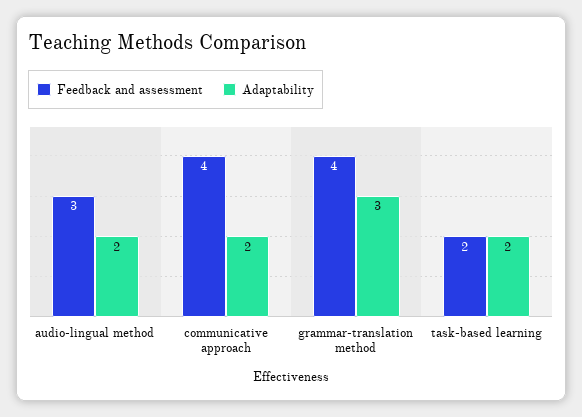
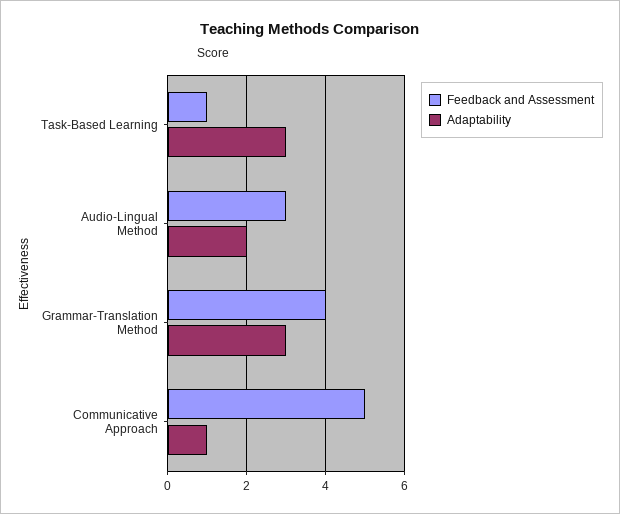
  {
    "Feedback and assessment": {
      "audio-lingual method": 3,
-     "communicative approach": 4,
+     "communicative approach": 5,
      "grammar-translation method": 4,
-     "task-based learning": 2
+     "task-based learning": 1
    },
    "Adaptability": {
      "audio-lingual method": 2,
-     "communicative approach": 2,
+     "communicative approach": 1,
      "grammar-translation method": 3,
-     "task-based learning": 2
+     "task-based learning": 3
    }
  }

